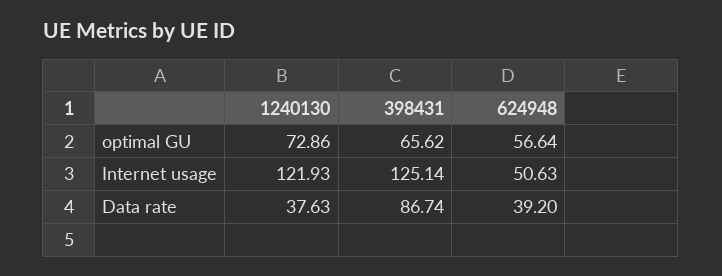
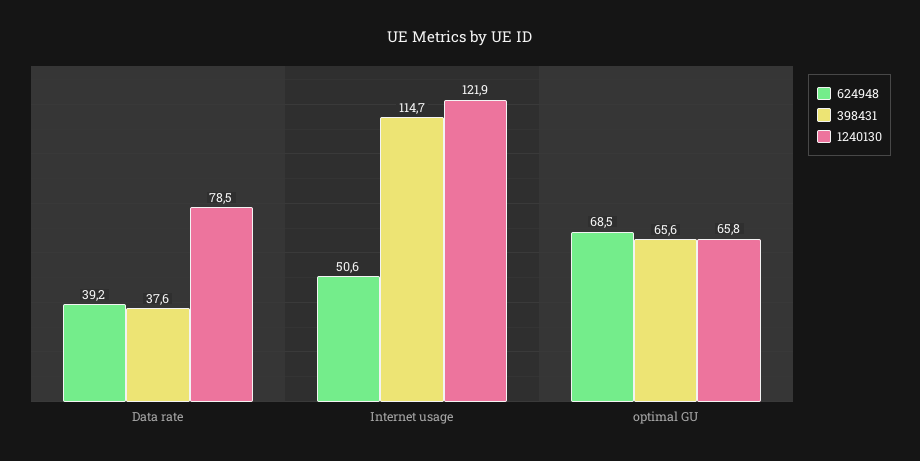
  {
    "1240130": {
-     "optimal GU": 72.86,
+     "optimal GU": 65.8,
      "Internet usage": 121.93,
-     "Data rate": 37.63
+     "Data rate": 78.5
    },
    "398431": {
      "optimal GU": 65.62,
-     "Internet usage": 125.14,
+     "Internet usage": 114.7,
-     "Data rate": 86.74
+     "Data rate": 37.6
    },
    "624948": {
-     "optimal GU": 56.64,
+     "optimal GU": 68.5,
      "Internet usage": 50.63,
      "Data rate": 39.2
    }
  }

